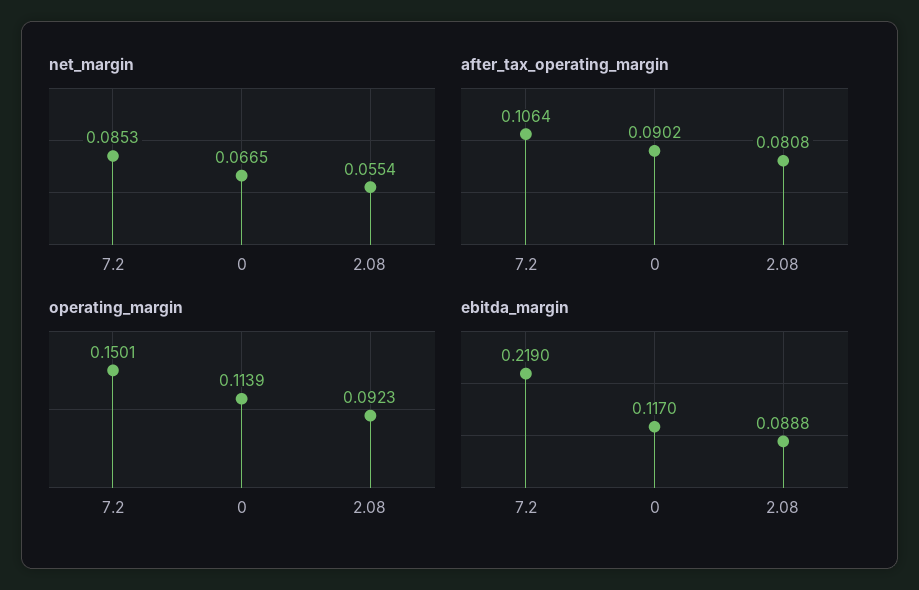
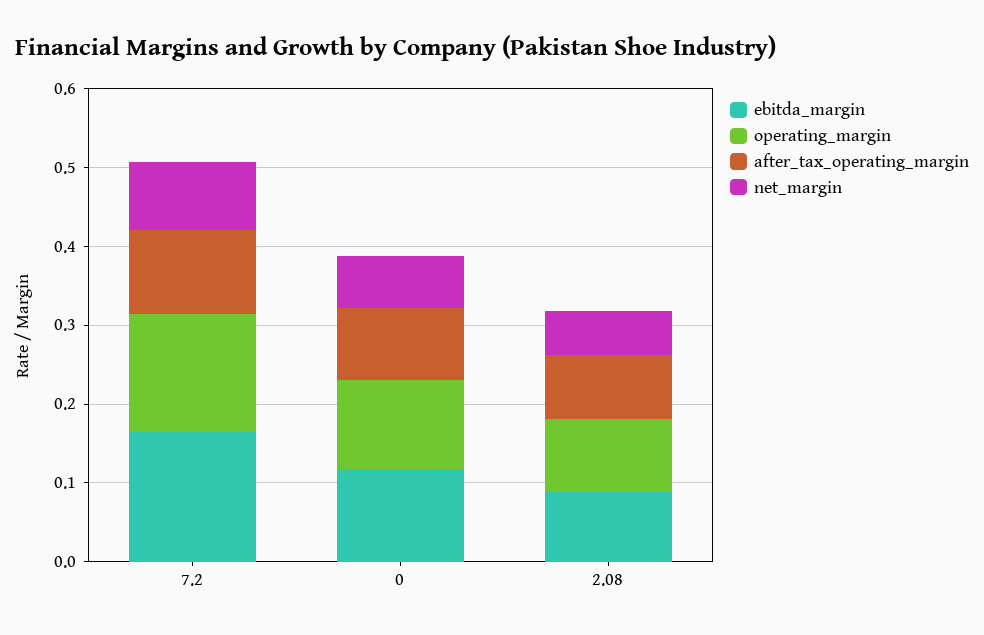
  {
    "net_margin": {
      "7.2": 0.0853,
      "0": 0.0665,
      "2.08": 0.0554
    },
    "after_tax_operating_margin": {
      "7.2": 0.1064,
      "0": 0.0902,
      "2.08": 0.0808
    },
    "operating_margin": {
      "7.2": 0.1501,
      "0": 0.1139,
      "2.08": 0.0923
    },
    "ebitda_margin": {
-     "7.2": 0.219,
+     "7.2": 0.16,
      "0": 0.117,
      "2.08": 0.0888
    }
  }

